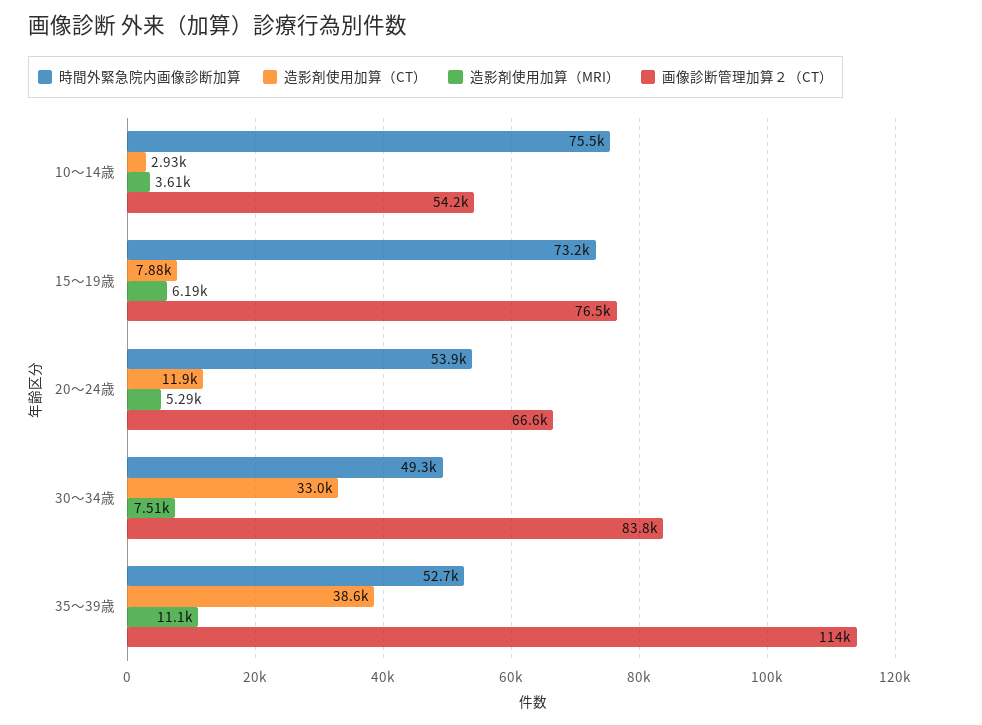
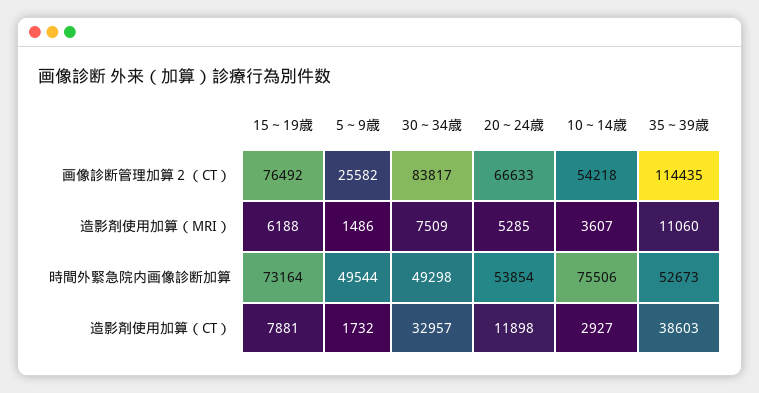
  {
    "時間外緊急院内画像診断加算": {
      "10～14歳": 75506,
      "15～19歳": 73164,
      "20～24歳": 53854,
      "30～34歳": 49298,
-     "35～39歳": 52673
+     "35～39歳": 52673,
+     "5～9歳": 49544
    },
    "造影剤使用加算（CT）": {
      "10～14歳": 2927,
      "15～19歳": 7881,
      "20～24歳": 11898,
      "30～34歳": 32957,
-     "35～39歳": 38603
+     "35～39歳": 38603,
+     "5～9歳": 1732
    },
    "造影剤使用加算（MRI）": {
      "10～14歳": 3607,
      "15～19歳": 6188,
      "20～24歳": 5285,
      "30～34歳": 7509,
-     "35～39歳": 11060
+     "35～39歳": 11060,
+     "5～9歳": 1486
    },
    "画像診断管理加算２（CT）": {
      "10～14歳": 54218,
      "15～19歳": 76492,
      "20～24歳": 66633,
      "30～34歳": 83817,
-     "35～39歳": 114435
+     "35～39歳": 114435,
+     "5～9歳": 25582
    }
  }

